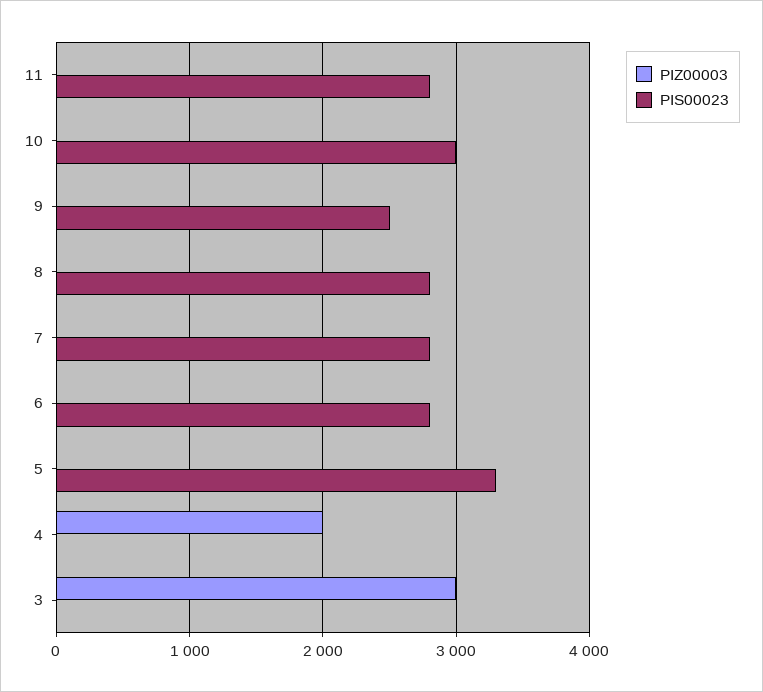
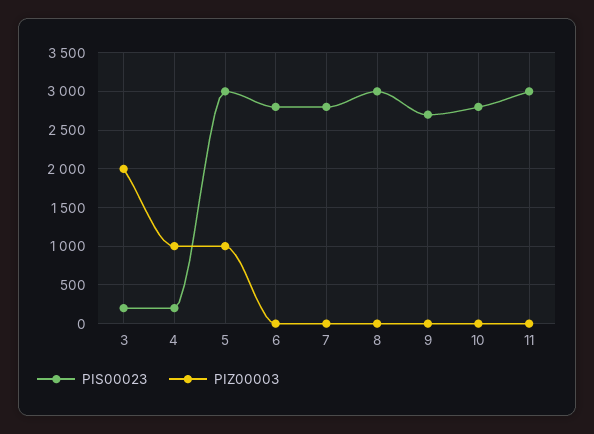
  {
    "PIZ00003": {
      "11": 0,
      "10": 0,
      "9": 0,
      "8": 0,
      "7": 0,
      "6": 0,
-     "5": 0,
+     "5": 1000,
-     "4": 2000,
+     "4": 1000,
-     "3": 3000
+     "3": 2000
    },
    "PIS00023": {
-     "11": 2800,
+     "11": 3000,
-     "10": 3000,
+     "10": 2800,
-     "9": 2500,
+     "9": 2700,
-     "8": 2800,
+     "8": 3000,
      "7": 2800,
      "6": 2800,
-     "5": 3300,
+     "5": 3000,
-     "4": 0,
+     "4": 200,
-     "3": 0
+     "3": 200
    }
  }

